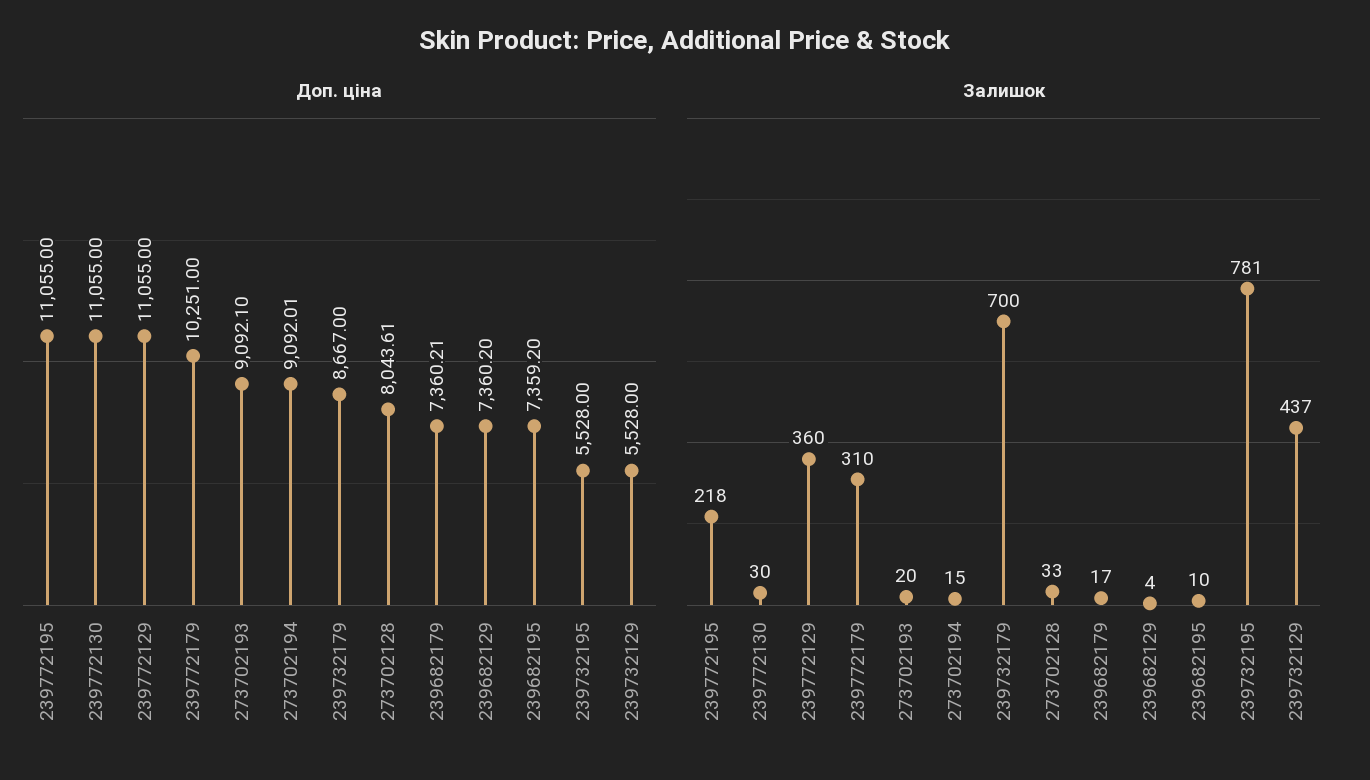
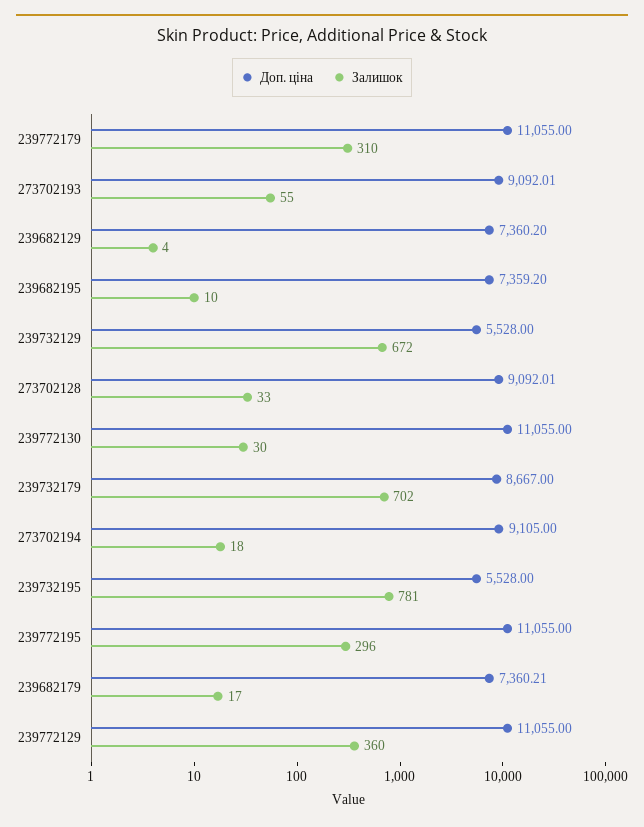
  {
    "Доп. ціна": {
      "239772195": 11055,
      "239772130": 11055,
      "239772129": 11055,
-     "239772179": 10251,
+     "239772179": 11055,
-     "273702193": 9092.1,
+     "273702193": 9092.01,
-     "273702194": 9092.01,
+     "273702194": 9105,
      "239732179": 8667,
-     "273702128": 8043.61,
+     "273702128": 9092.01,
      "239682179": 7360.21,
      "239682129": 7360.2,
      "239682195": 7359.2,
      "239732195": 5528,
      "239732129": 5528
    },
    "Залишок": {
-     "239772195": 218,
+     "239772195": 296,
      "239772130": 30,
      "239772129": 360,
      "239772179": 310,
-     "273702193": 20,
+     "273702193": 55,
-     "273702194": 15,
+     "273702194": 18,
-     "239732179": 700,
+     "239732179": 702,
      "273702128": 33,
      "239682179": 17,
      "239682129": 4,
      "239682195": 10,
      "239732195": 781,
-     "239732129": 437
+     "239732129": 672
    }
  }

